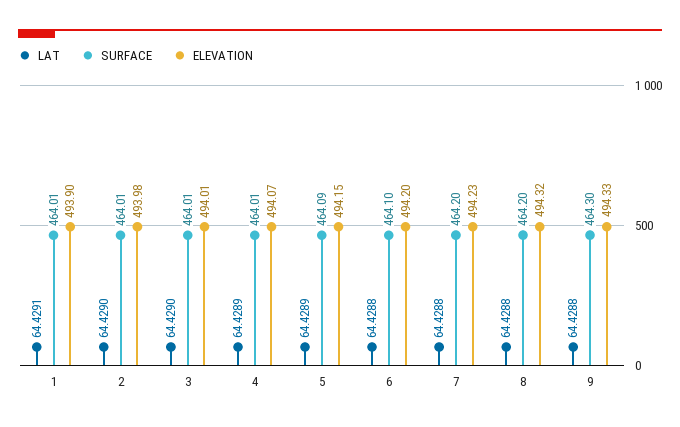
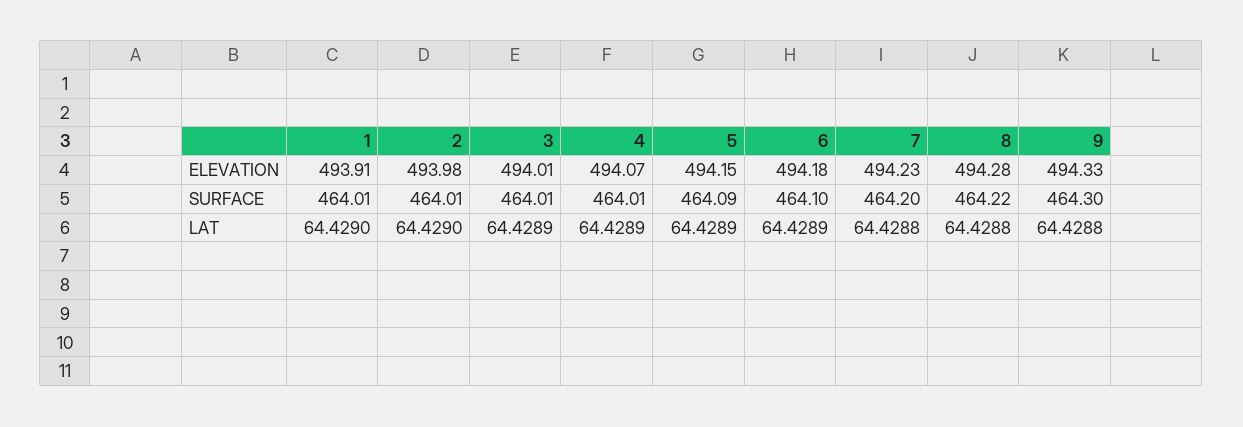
  {
    "LAT": {
-     "1": 64.4291,
+     "1": 64.429,
      "2": 64.429,
-     "3": 64.429,
+     "3": 64.4289,
      "4": 64.4289,
      "5": 64.4289,
-     "6": 64.4288,
+     "6": 64.4289,
      "7": 64.4288,
      "8": 64.4288,
      "9": 64.4288
    },
    "SURFACE": {
      "1": 464.01,
      "2": 464.01,
      "3": 464.01,
      "4": 464.01,
      "5": 464.09,
      "6": 464.1,
      "7": 464.2,
-     "8": 464.2,
+     "8": 464.22,
      "9": 464.3
    },
    "ELEVATION": {
-     "1": 493.9,
+     "1": 493.91,
      "2": 493.98,
      "3": 494.01,
      "4": 494.07,
      "5": 494.15,
-     "6": 494.2,
+     "6": 494.18,
      "7": 494.23,
-     "8": 494.32,
+     "8": 494.28,
      "9": 494.33
    }
  }

